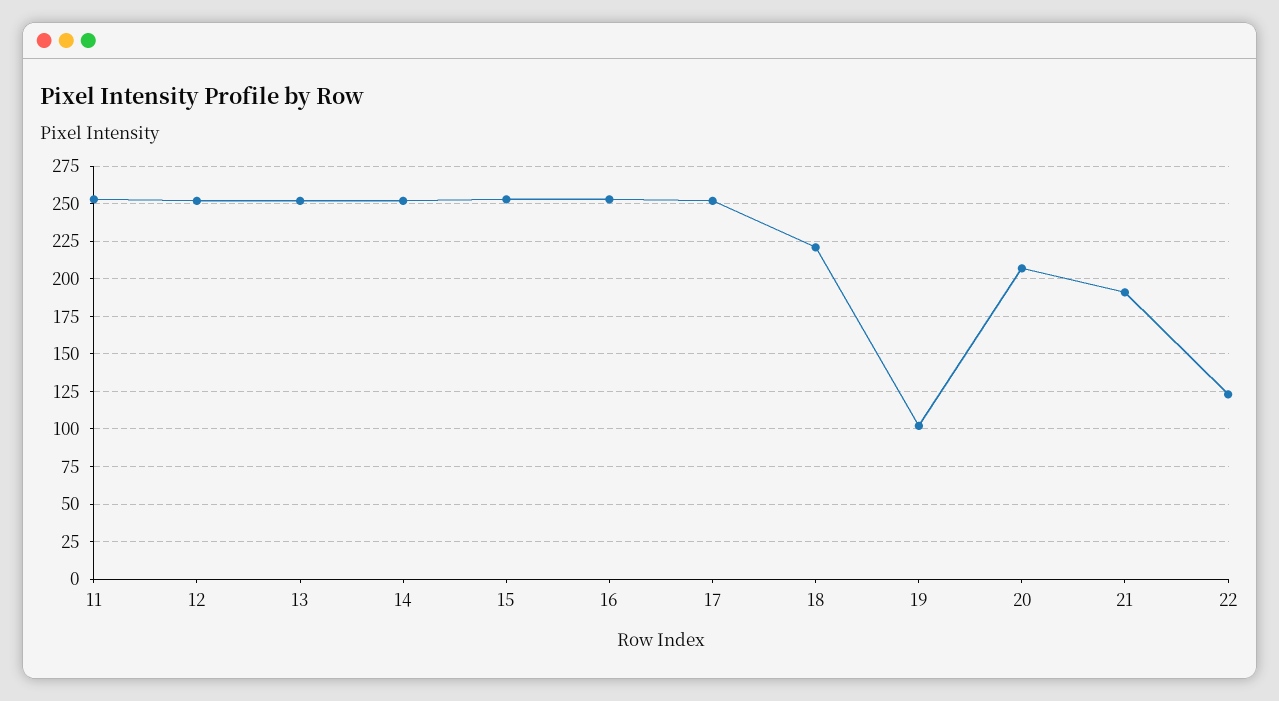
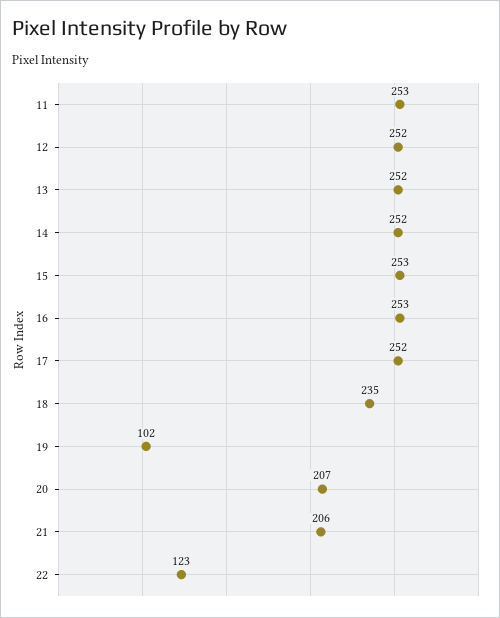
  {
    "11": 253,
    "12": 252,
    "13": 252,
    "14": 252,
    "15": 253,
    "16": 253,
    "17": 252,
-   "18": 220,
+   "18": 235,
    "19": 102,
    "20": 207,
-   "21": 190,
+   "21": 206,
    "22": 123
  }

